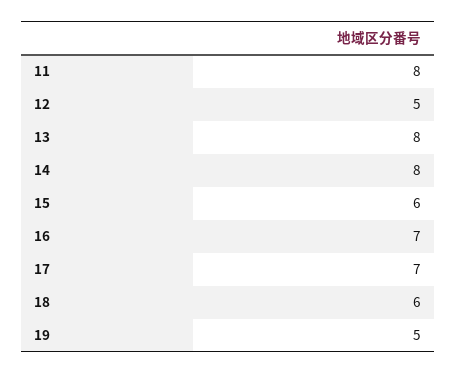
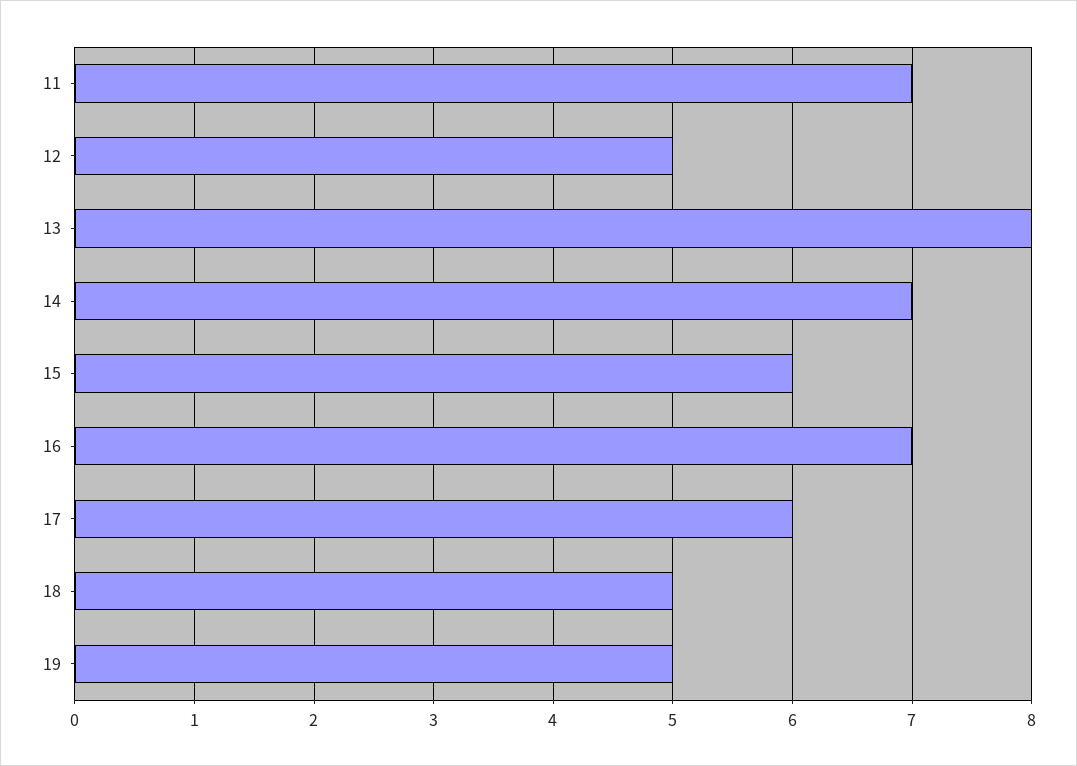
  {
-   "11": 8,
+   "11": 7,
    "12": 5,
    "13": 8,
-   "14": 8,
+   "14": 7,
    "15": 6,
    "16": 7,
-   "17": 7,
+   "17": 6,
-   "18": 6,
+   "18": 5,
    "19": 5
  }

